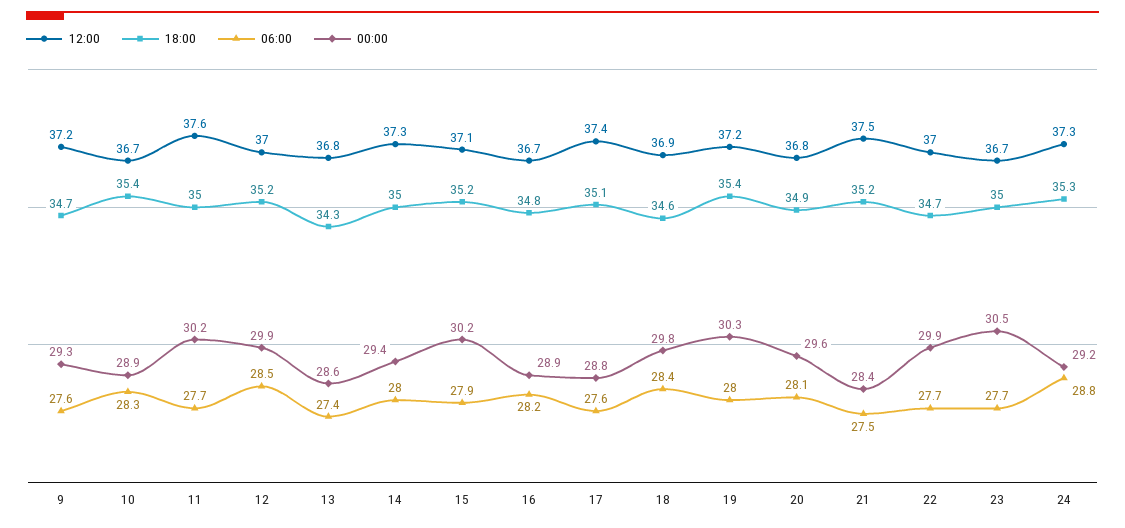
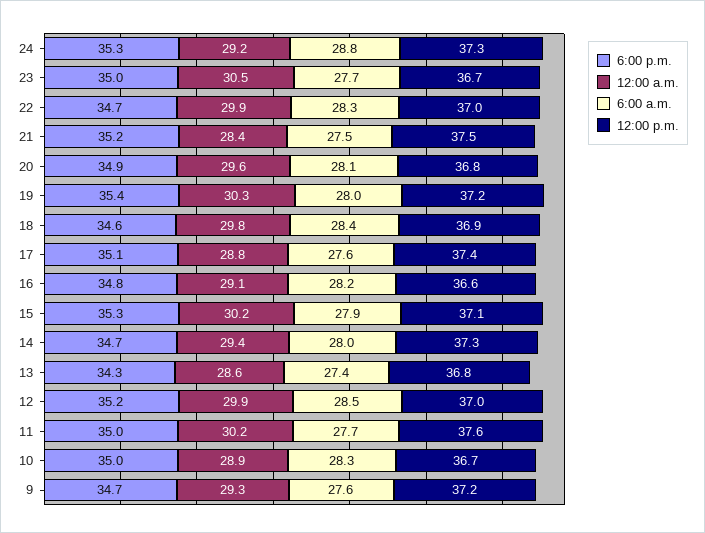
  {
    "12:00": {
      "9": 37.2,
      "10": 36.7,
      "11": 37.6,
      "12": 37,
      "13": 36.8,
      "14": 37.3,
      "15": 37.1,
-     "16": 36.7,
+     "16": 36.6,
      "17": 37.4,
      "18": 36.9,
      "19": 37.2,
      "20": 36.8,
      "21": 37.5,
      "22": 37,
      "23": 36.7,
      "24": 37.3
    },
    "18:00": {
      "9": 34.7,
-     "10": 35.4,
+     "10": 35,
      "11": 35,
      "12": 35.2,
      "13": 34.3,
-     "14": 35,
+     "14": 34.7,
-     "15": 35.2,
+     "15": 35.3,
      "16": 34.8,
      "17": 35.1,
      "18": 34.6,
      "19": 35.4,
      "20": 34.9,
      "21": 35.2,
      "22": 34.7,
      "23": 35,
      "24": 35.3
    },
    "06:00": {
      "9": 27.6,
      "10": 28.3,
      "11": 27.7,
      "12": 28.5,
      "13": 27.4,
      "14": 28,
      "15": 27.9,
      "16": 28.2,
      "17": 27.6,
      "18": 28.4,
      "19": 28,
      "20": 28.1,
      "21": 27.5,
-     "22": 27.7,
+     "22": 28.3,
      "23": 27.7,
      "24": 28.8
    },
    "00:00": {
      "9": 29.3,
      "10": 28.9,
      "11": 30.2,
      "12": 29.9,
      "13": 28.6,
      "14": 29.4,
      "15": 30.2,
-     "16": 28.9,
+     "16": 29.1,
      "17": 28.8,
      "18": 29.8,
      "19": 30.3,
      "20": 29.6,
      "21": 28.4,
      "22": 29.9,
      "23": 30.5,
      "24": 29.2
    }
  }

